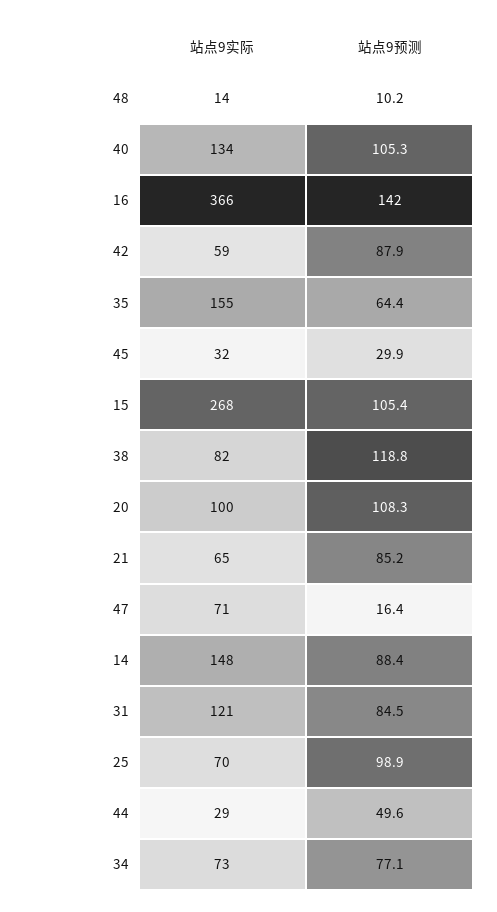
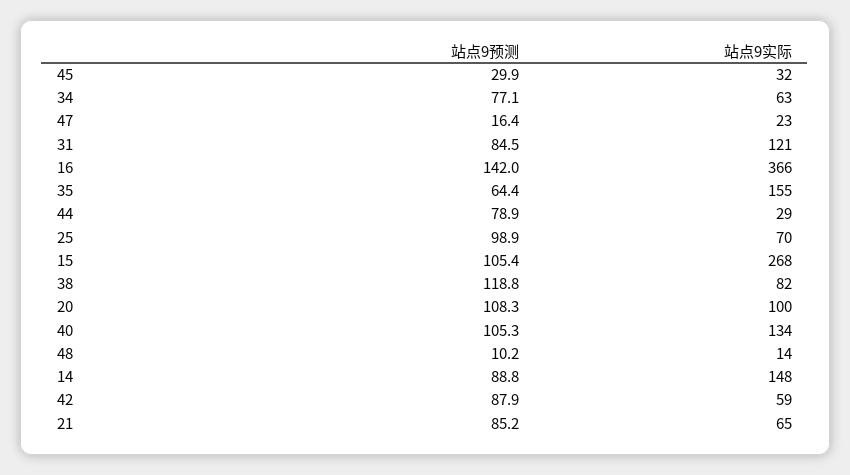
  {
    "站点9实际": {
      "48": 14,
      "40": 134,
      "16": 366,
      "42": 59,
      "35": 155,
      "45": 32,
      "15": 268,
      "38": 82,
      "20": 100,
      "21": 65,
-     "47": 71,
+     "47": 23,
      "14": 148,
      "31": 121,
      "25": 70,
      "44": 29,
-     "34": 73
+     "34": 63
    },
    "站点9预测": {
      "48": 10.2,
      "40": 105.3,
      "16": 142,
      "42": 87.9,
      "35": 64.4,
      "45": 29.9,
      "15": 105.4,
      "38": 118.8,
      "20": 108.3,
      "21": 85.2,
      "47": 16.4,
-     "14": 88.4,
+     "14": 88.8,
      "31": 84.5,
      "25": 98.9,
-     "44": 49.6,
+     "44": 78.9,
      "34": 77.1
    }
  }

